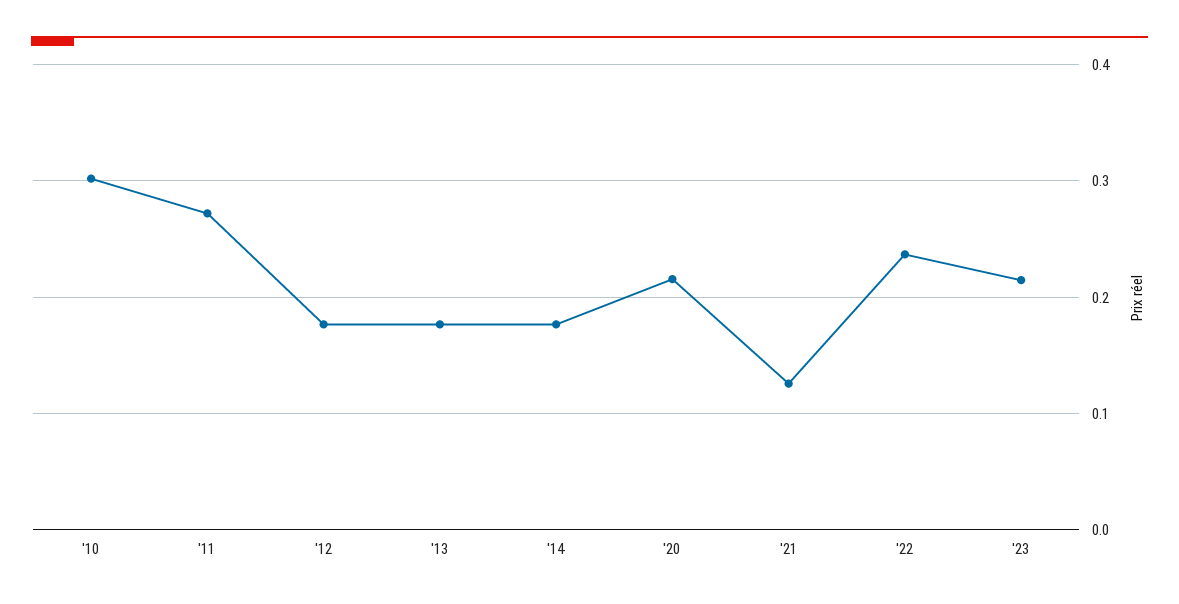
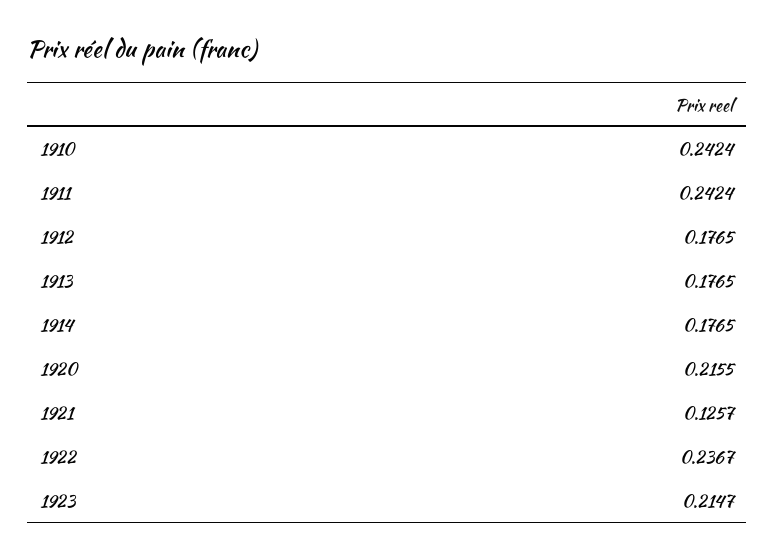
  {
-   "'10": 0.3,
+   "'10": 0.2424,
-   "'11": 0.27,
+   "'11": 0.2424,
    "'12": 0.1765,
    "'13": 0.1765,
    "'14": 0.1765,
    "'20": 0.2155,
    "'21": 0.1257,
    "'22": 0.2367,
    "'23": 0.2147
  }

